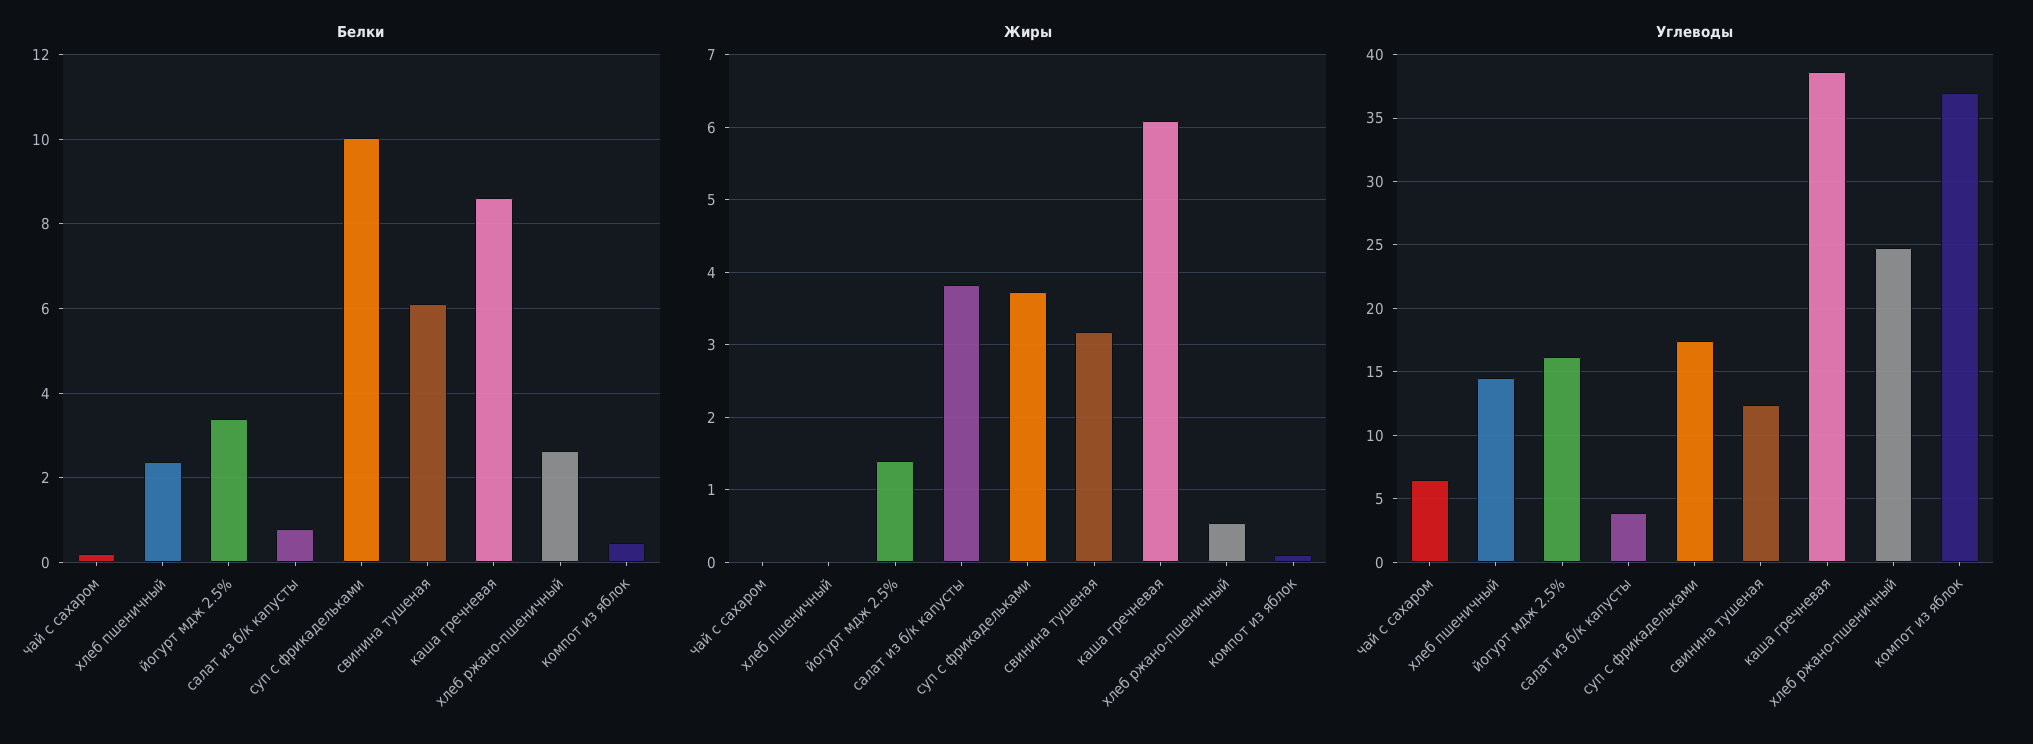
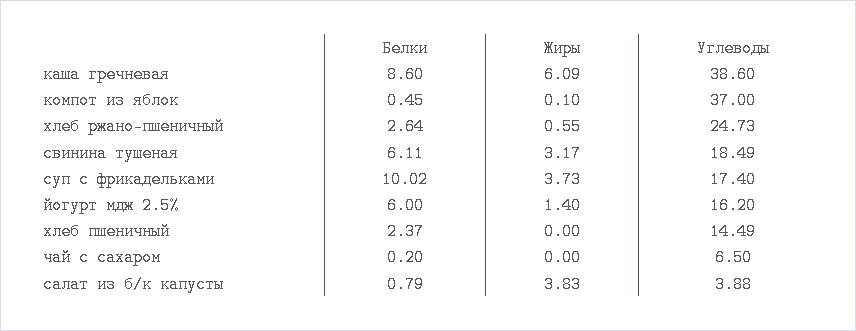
  {
    "Белки": {
      "чай с сахаром": 0.2,
      "хлеб пшеничный": 2.37,
-     "йогурт мдж 2.5%": 3.4,
+     "йогурт мдж 2.5%": 6,
      "салат из б/к капусты": 0.79,
      "суп с фрикадельками": 10.02,
      "свинина тушеная": 6.11,
      "каша гречневая": 8.6,
      "хлеб ржано-пшеничный": 2.64,
      "компот из яблок": 0.45
    },
    "Жиры": {
      "чай с сахаром": 0,
      "хлеб пшеничный": 0,
      "йогурт мдж 2.5%": 1.4,
      "салат из б/к капусты": 3.83,
      "суп с фрикадельками": 3.73,
      "свинина тушеная": 3.17,
      "каша гречневая": 6.09,
      "хлеб ржано-пшеничный": 0.55,
      "компот из яблок": 0.1
    },
    "Углеводы": {
      "чай с сахаром": 6.5,
      "хлеб пшеничный": 14.49,
      "йогурт мдж 2.5%": 16.2,
      "салат из б/к капусты": 3.88,
      "суп с фрикадельками": 17.4,
-     "свинина тушеная": 12.5,
+     "свинина тушеная": 18.49,
      "каша гречневая": 38.6,
      "хлеб ржано-пшеничный": 24.73,
      "компот из яблок": 37
    }
  }

